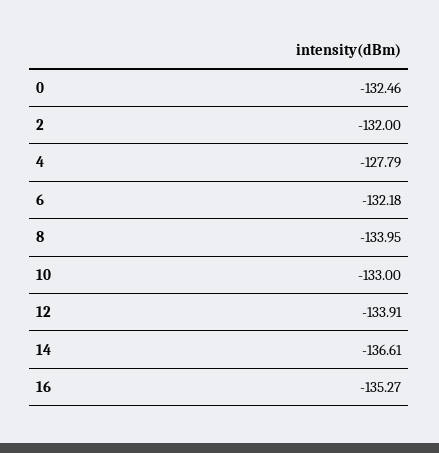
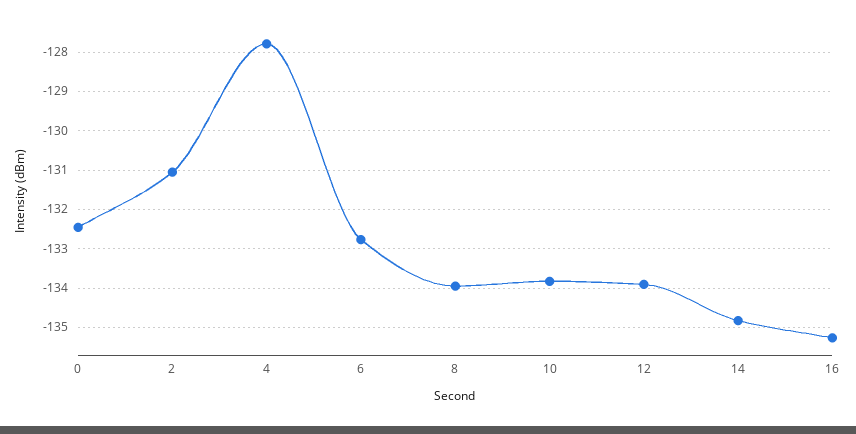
  {
    "0": -132.46,
-   "2": -132,
+   "2": -131,
    "4": -127.79,
-   "6": -132.18,
+   "6": -132.8,
    "8": -133.95,
-   "10": -133,
+   "10": -133.8,
    "12": -133.91,
-   "14": -136.61,
+   "14": -134.8,
    "16": -135.27
  }

